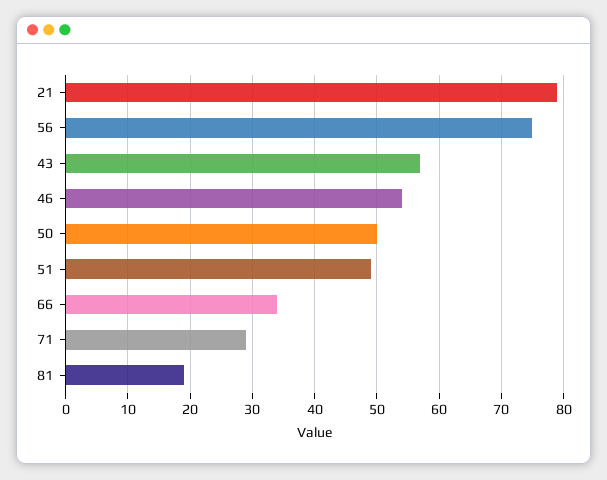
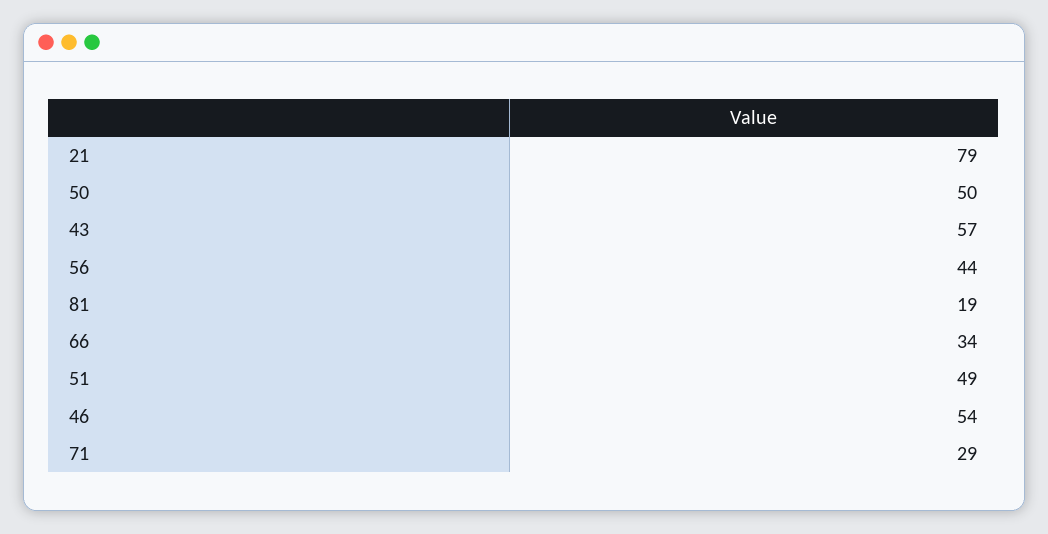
  {
    "21": 79,
-   "56": 75,
+   "56": 44,
    "43": 57,
    "46": 54,
    "50": 50,
    "51": 49,
    "66": 34,
    "71": 29,
    "81": 19
  }

